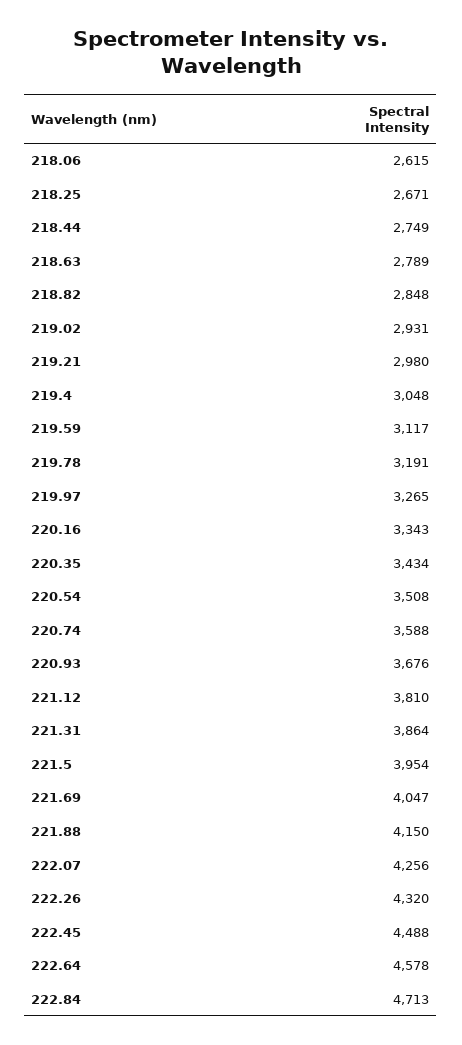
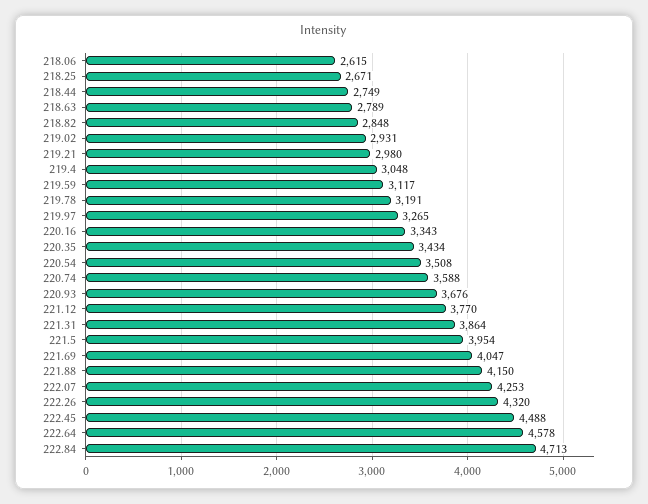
  {
    "218.06": 2615,
    "218.25": 2671,
    "218.44": 2749,
    "218.63": 2789,
    "218.82": 2848,
    "219.02": 2931,
    "219.21": 2980,
    "219.4": 3048,
    "219.59": 3117,
    "219.78": 3191,
    "219.97": 3265,
    "220.16": 3343,
    "220.35": 3434,
    "220.54": 3508,
    "220.74": 3588,
    "220.93": 3676,
-   "221.12": 3810,
+   "221.12": 3770,
    "221.31": 3864,
    "221.5": 3954,
    "221.69": 4047,
    "221.88": 4150,
-   "222.07": 4256,
+   "222.07": 4253,
    "222.26": 4320,
    "222.45": 4488,
    "222.64": 4578,
    "222.84": 4713
  }

